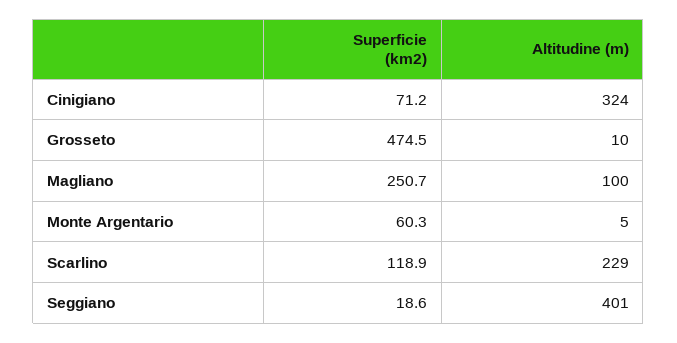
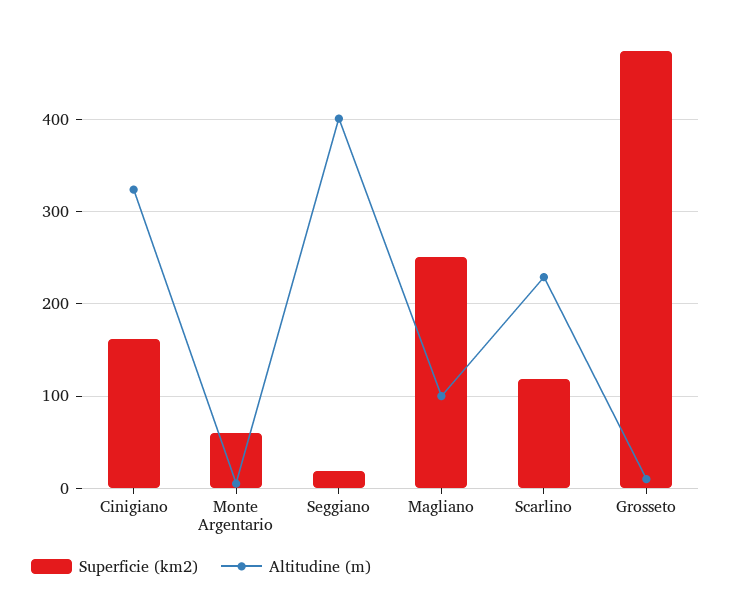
  {
    "Superficie (km2)": {
-     "Cinigiano": 71.2,
+     "Cinigiano": 160,
      "Grosseto": 474.5,
      "Magliano": 250.7,
      "Monte Argentario": 60.3,
      "Scarlino": 118.9,
      "Seggiano": 18.6
    },
    "Altitudine (m)": {
      "Cinigiano": 324,
      "Grosseto": 10,
      "Magliano": 100,
      "Monte Argentario": 5,
      "Scarlino": 229,
      "Seggiano": 401
    }
  }

